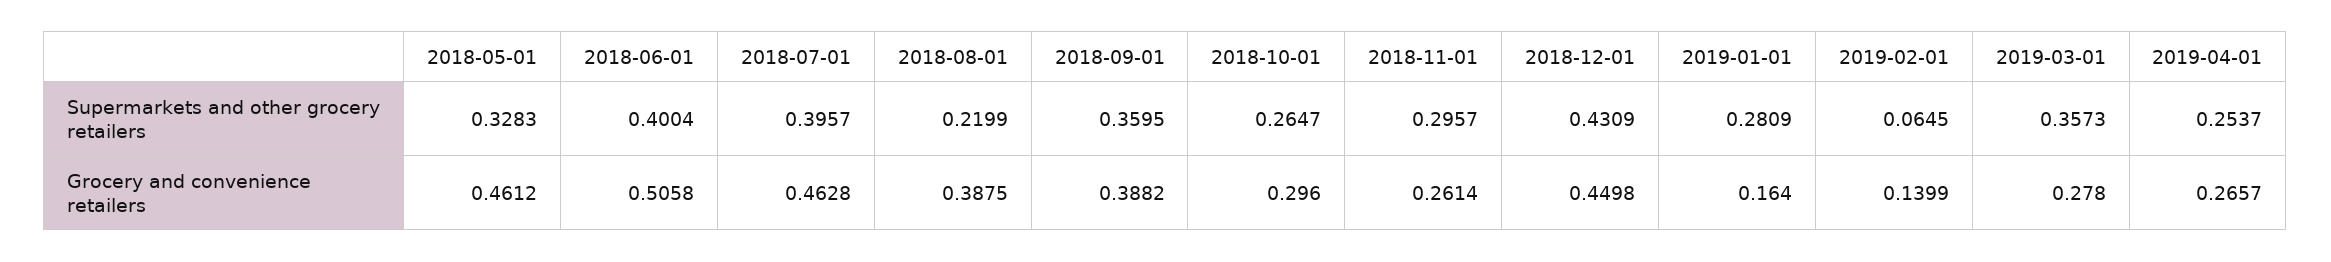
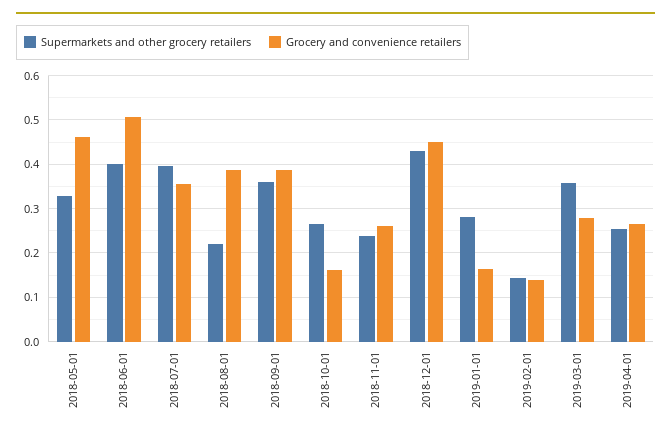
  {
    "Supermarkets and other grocery retailers": {
      "2018-05-01": 0.3283,
      "2018-06-01": 0.4004,
      "2018-07-01": 0.3957,
      "2018-08-01": 0.2199,
      "2018-09-01": 0.3595,
      "2018-10-01": 0.2647,
-     "2018-11-01": 0.2957,
+     "2018-11-01": 0.24,
      "2018-12-01": 0.4309,
      "2019-01-01": 0.2809,
-     "2019-02-01": 0.0645,
+     "2019-02-01": 0.14,
      "2019-03-01": 0.3573,
      "2019-04-01": 0.2537
    },
    "Grocery and convenience retailers": {
      "2018-05-01": 0.4612,
      "2018-06-01": 0.5058,
-     "2018-07-01": 0.4628,
+     "2018-07-01": 0.36,
      "2018-08-01": 0.3875,
      "2018-09-01": 0.3882,
-     "2018-10-01": 0.296,
+     "2018-10-01": 0.16,
      "2018-11-01": 0.2614,
      "2018-12-01": 0.4498,
      "2019-01-01": 0.164,
      "2019-02-01": 0.1399,
      "2019-03-01": 0.278,
      "2019-04-01": 0.2657
    }
  }

